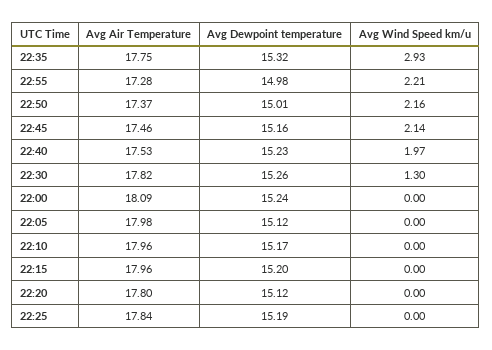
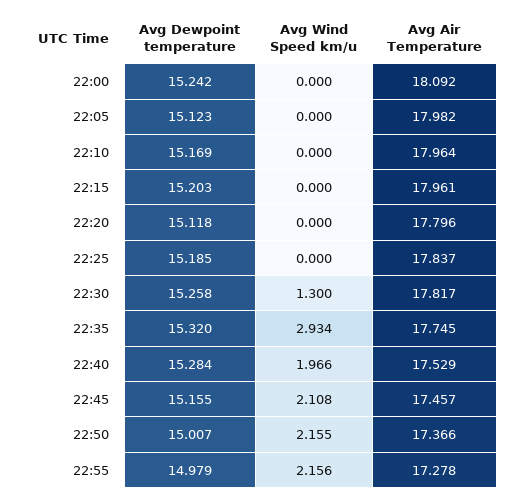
  {
    "Avg Air Temperature": {
      "22:35": 17.745,
      "22:55": 17.278,
      "22:50": 17.366,
      "22:45": 17.457,
      "22:40": 17.529,
      "22:30": 17.817,
      "22:00": 18.092,
      "22:05": 17.982,
      "22:10": 17.964,
      "22:15": 17.961,
      "22:20": 17.796,
      "22:25": 17.837
    },
    "Avg Dewpoint temperature": {
      "22:35": 15.32,
      "22:55": 14.979,
      "22:50": 15.007,
      "22:45": 15.155,
-     "22:40": 15.23,
+     "22:40": 15.284,
      "22:30": 15.258,
      "22:00": 15.242,
      "22:05": 15.123,
      "22:10": 15.169,
      "22:15": 15.203,
      "22:20": 15.118,
      "22:25": 15.185
    },
    "Avg Wind Speed km/u": {
      "22:35": 2.934,
-     "22:55": 2.21,
+     "22:55": 2.156,
      "22:50": 2.155,
-     "22:45": 2.14,
+     "22:45": 2.108,
      "22:40": 1.966,
      "22:30": 1.3,
      "22:00": 0,
      "22:05": 0,
      "22:10": 0,
      "22:15": 0,
      "22:20": 0,
      "22:25": 0
    }
  }

